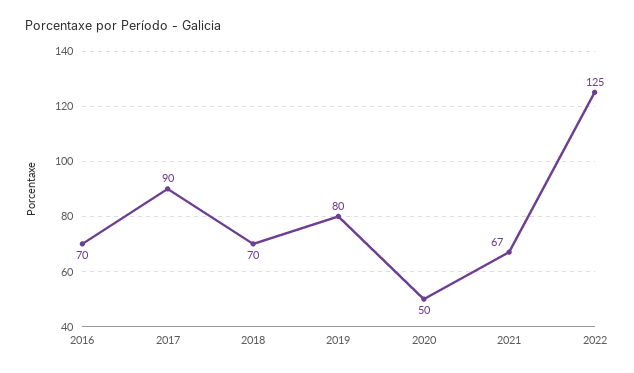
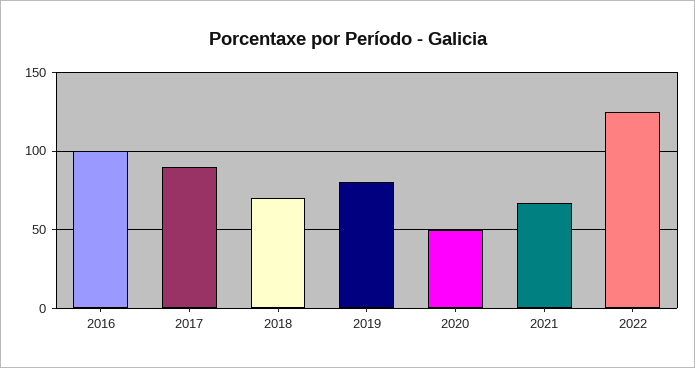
  {
-   "2016": 70,
+   "2016": 100,
    "2017": 90,
    "2018": 70,
    "2019": 80,
    "2020": 50,
    "2021": 67,
    "2022": 125
  }

